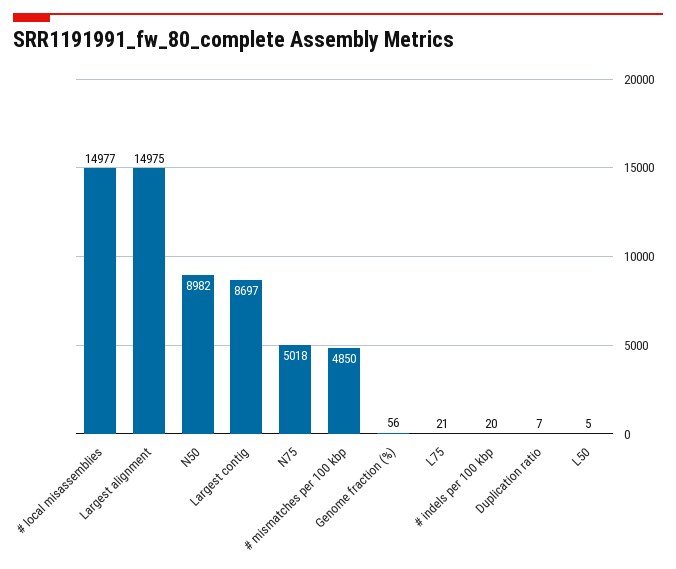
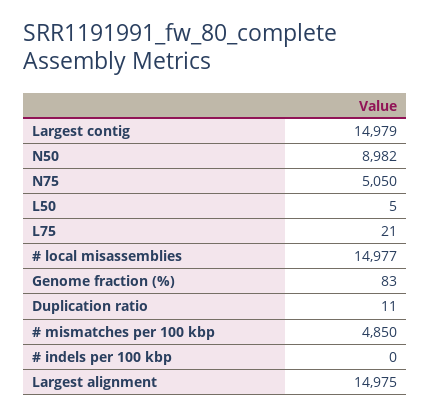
  {
    "# local misassemblies": 14977,
    "Largest alignment": 14975,
    "N50": 8982,
-   "Largest contig": 8697,
+   "Largest contig": 14979,
-   "N75": 5018,
+   "N75": 5050,
    "# mismatches per 100 kbp": 4850,
-   "Genome fraction (%)": 56,
+   "Genome fraction (%)": 83,
    "L75": 21,
-   "# indels per 100 kbp": 20,
+   "# indels per 100 kbp": 0,
-   "Duplication ratio": 7,
+   "Duplication ratio": 11,
    "L50": 5
  }

